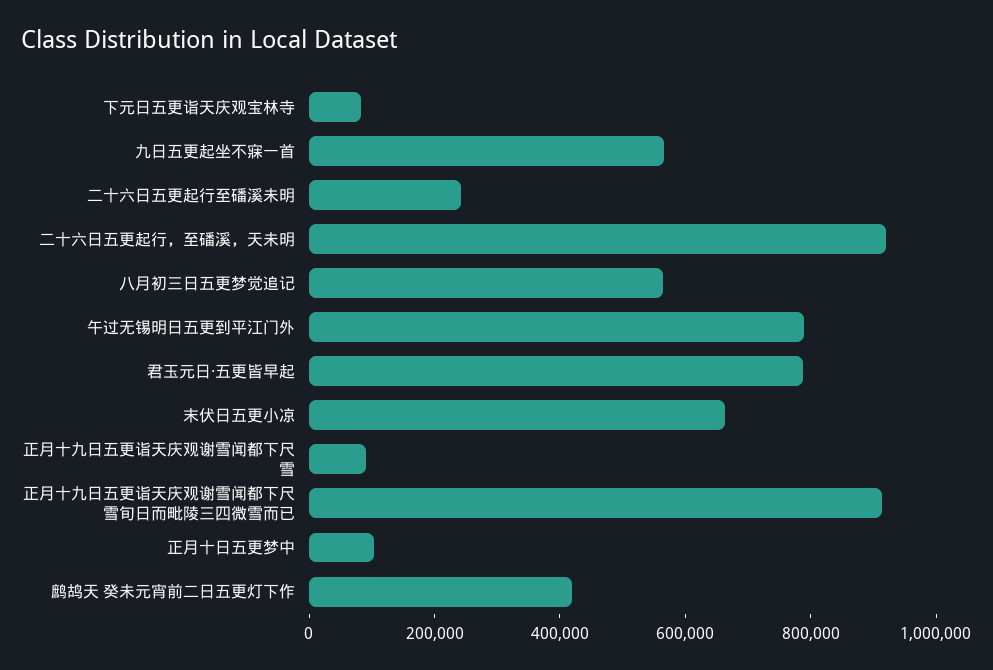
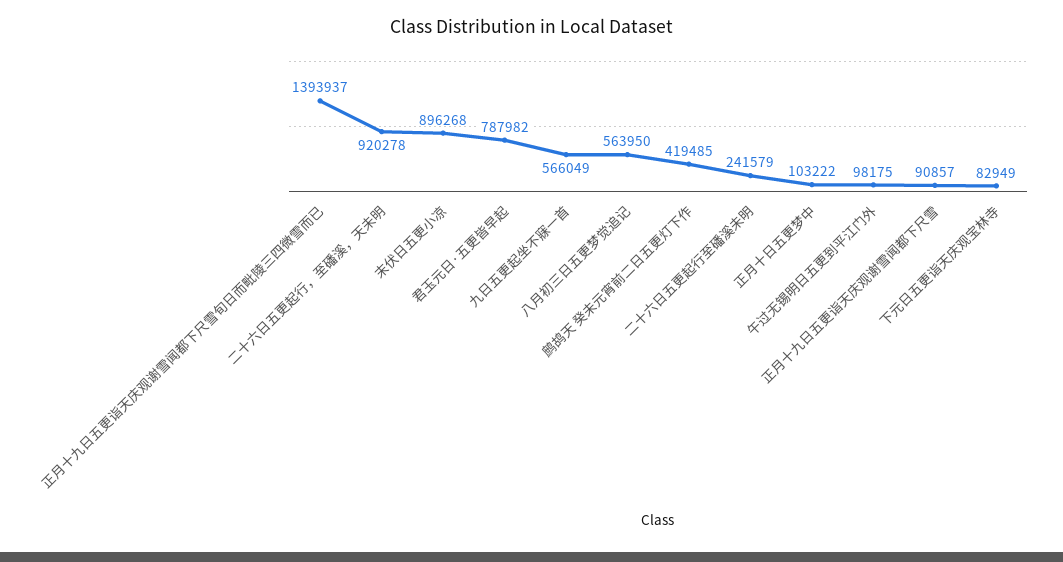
  {
    "下元日五更诣天庆观宝林寺": 82949,
    "九日五更起坐不寐一首": 566049,
    "二十六日五更起行至磻溪未明": 241579,
    "二十六日五更起行，至磻溪，天未明": 920278,
    "八月初三日五更梦觉追记": 563950,
-   "午过无锡明日五更到平江门外": 800000,
+   "午过无锡明日五更到平江门外": 98175,
    "君玉元日·五更皆早起": 787982,
-   "末伏日五更小凉": 650000,
+   "末伏日五更小凉": 896268,
    "正月十九日五更诣天庆观谢雪闻都下尺雪": 90857,
-   "正月十九日五更诣天庆观谢雪闻都下尺雪旬日而毗陵三四微雪而已": 900000,
+   "正月十九日五更诣天庆观谢雪闻都下尺雪旬日而毗陵三四微雪而已": 1393937,
    "正月十日五更梦中": 103222,
    "鹧鸪天 癸未元宵前二日五更灯下作": 419485
  }

